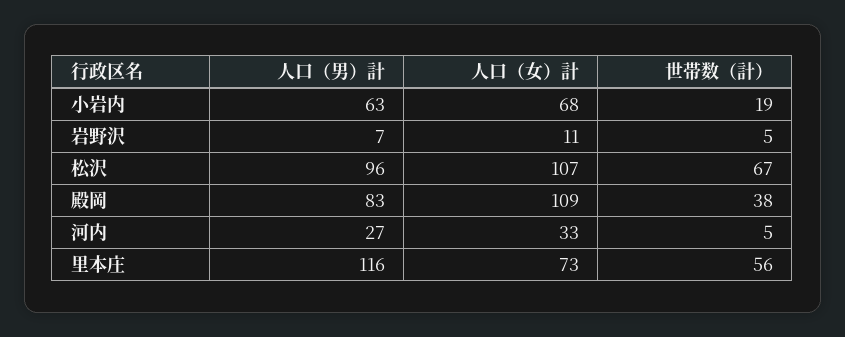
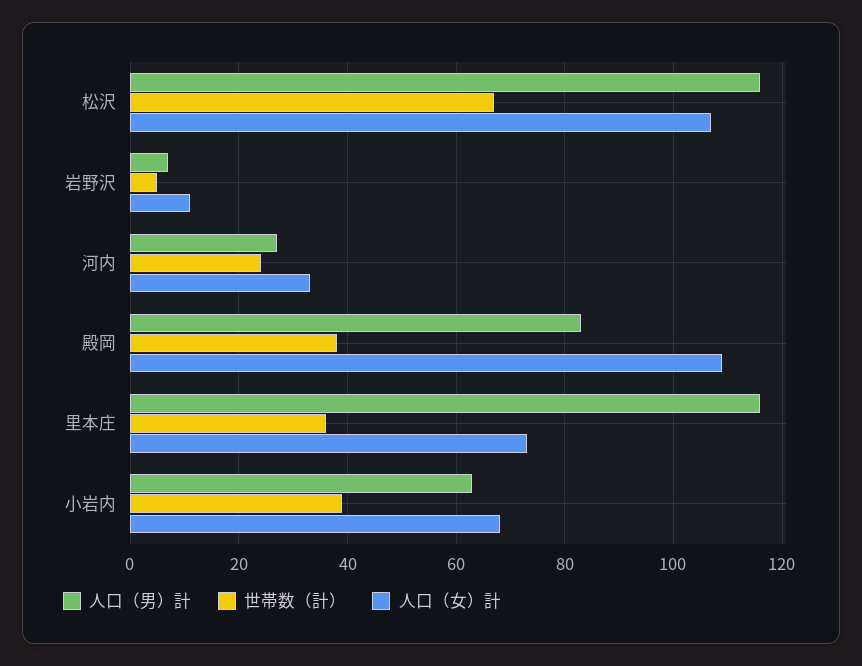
  {
    "人口（男）計": {
      "小岩内": 63,
      "岩野沢": 7,
-     "松沢": 96,
+     "松沢": 115,
      "殿岡": 83,
      "河内": 27,
      "里本庄": 116
    },
    "人口（女）計": {
      "小岩内": 68,
      "岩野沢": 11,
      "松沢": 107,
      "殿岡": 109,
      "河内": 33,
      "里本庄": 73
    },
    "世帯数（計）": {
-     "小岩内": 19,
+     "小岩内": 40,
      "岩野沢": 5,
      "松沢": 67,
      "殿岡": 38,
-     "河内": 5,
+     "河内": 25,
-     "里本庄": 56
+     "里本庄": 35
    }
  }

